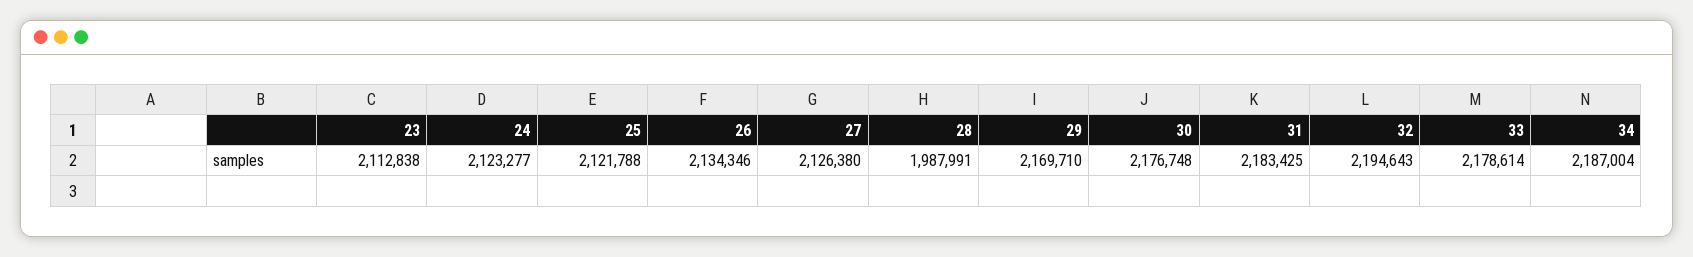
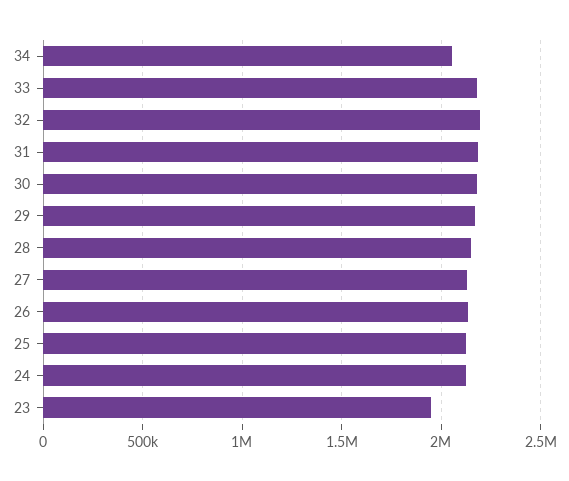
  {
-   "23": 2112838,
+   "23": 1950000,
    "24": 2123277,
    "25": 2121788,
    "26": 2134346,
    "27": 2126380,
-   "28": 1987991,
+   "28": 2150000,
    "29": 2169710,
    "30": 2176748,
    "31": 2183425,
    "32": 2194643,
    "33": 2178614,
-   "34": 2187004
+   "34": 2050000
  }

